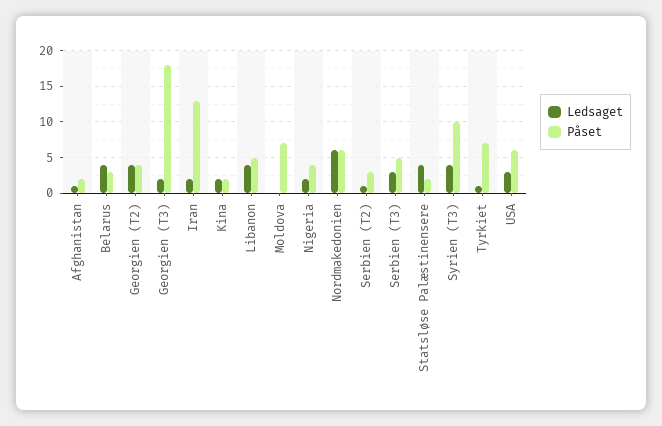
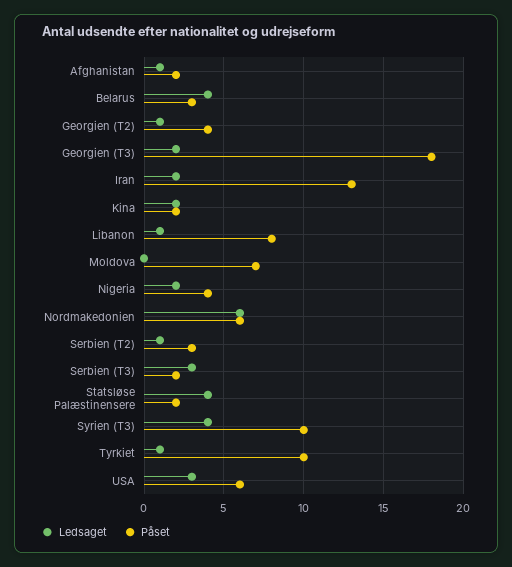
  {
    "Ledsaget": {
      "Afghanistan": 1,
      "Belarus": 4,
-     "Georgien (T2)": 4,
+     "Georgien (T2)": 1,
      "Georgien (T3)": 2,
      "Iran": 2,
      "Kina": 2,
-     "Libanon": 4,
+     "Libanon": 1,
      "Moldova": 0,
      "Nigeria": 2,
      "Nordmakedonien": 6,
      "Serbien (T2)": 1,
      "Serbien (T3)": 3,
      "Statsløse Palæstinensere": 4,
      "Syrien (T3)": 4,
      "Tyrkiet": 1,
      "USA": 3
    },
    "Påset": {
      "Afghanistan": 2,
      "Belarus": 3,
      "Georgien (T2)": 4,
      "Georgien (T3)": 18,
      "Iran": 13,
      "Kina": 2,
-     "Libanon": 5,
+     "Libanon": 8,
      "Moldova": 7,
      "Nigeria": 4,
      "Nordmakedonien": 6,
      "Serbien (T2)": 3,
-     "Serbien (T3)": 5,
+     "Serbien (T3)": 2,
      "Statsløse Palæstinensere": 2,
      "Syrien (T3)": 10,
-     "Tyrkiet": 7,
+     "Tyrkiet": 10,
      "USA": 6
    }
  }

